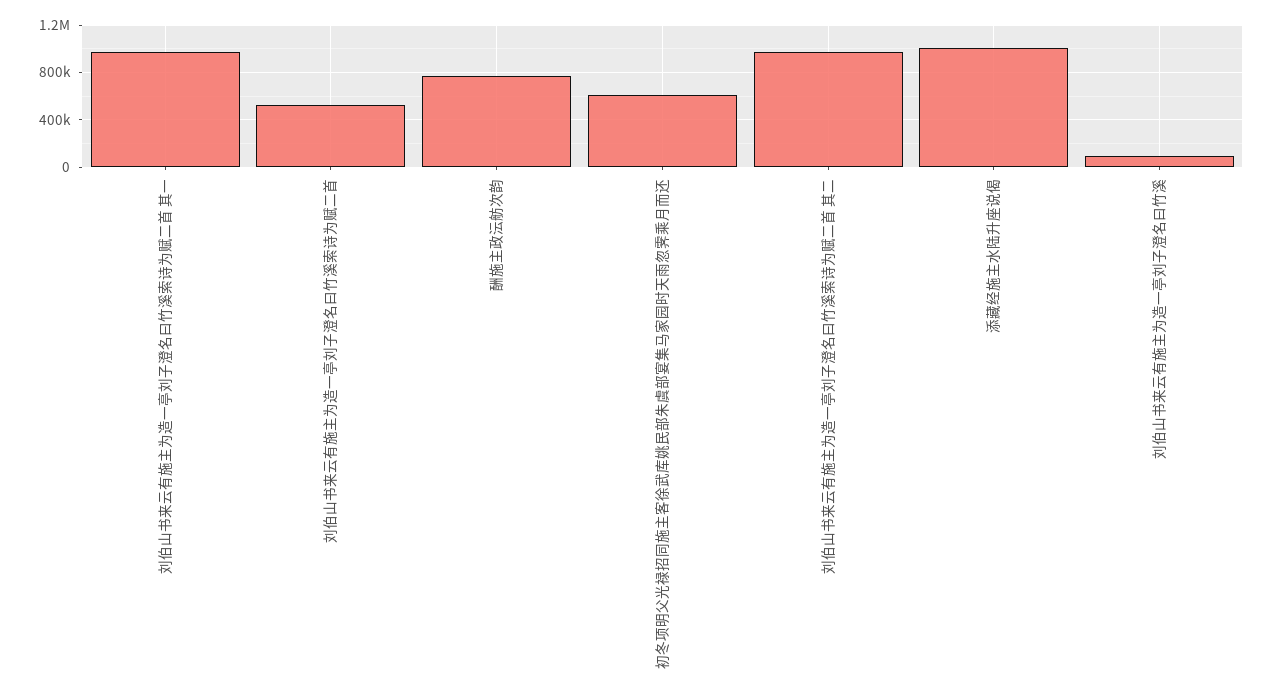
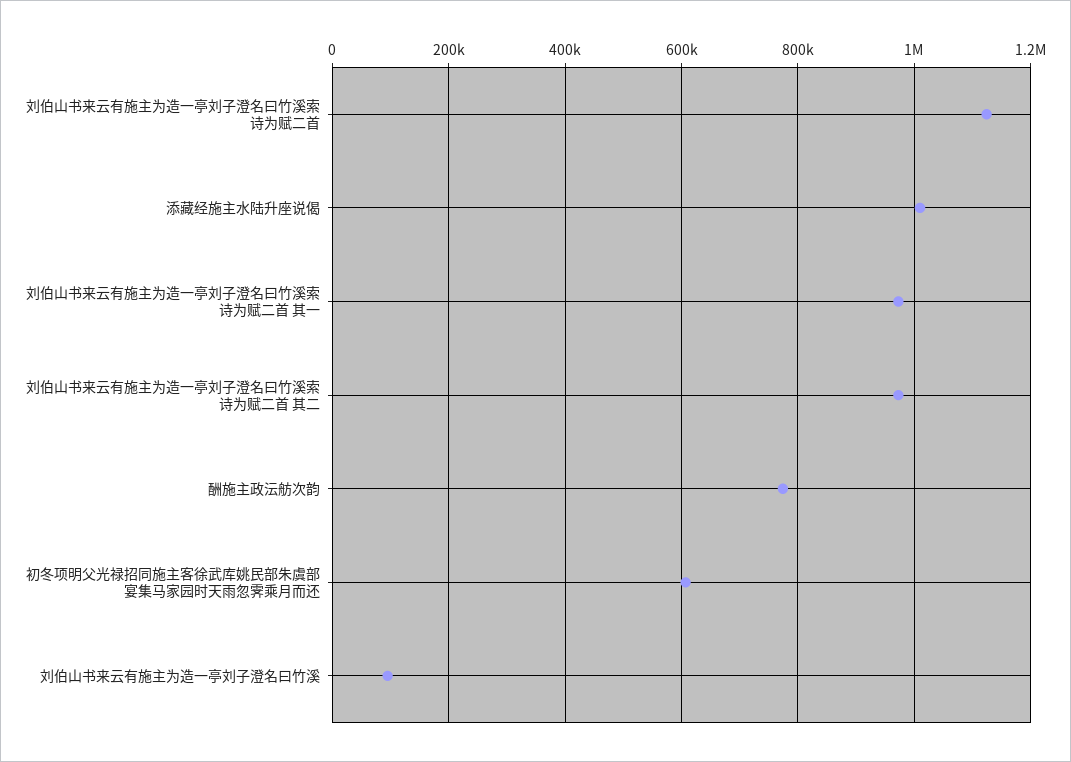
  {
    "刘伯山书来云有施主为造一亭刘子澄名曰竹溪索诗为赋二首 其一": 980000,
-   "刘伯山书来云有施主为造一亭刘子澄名曰竹溪索诗为赋二首": 500000,
+   "刘伯山书来云有施主为造一亭刘子澄名曰竹溪索诗为赋二首": 1120000,
    "酬施主政沄舫次韵": 780000,
    "初冬项明父光禄招同施主客徐武库姚民部朱虞部宴集马家园时天雨忽霁乘月而还": 600000,
    "刘伯山书来云有施主为造一亭刘子澄名曰竹溪索诗为赋二首 其二": 980000,
    "添藏经施主水陆升座说偈": 1000000,
    "刘伯山书来云有施主为造一亭刘子澄名曰竹溪": 100000
  }

